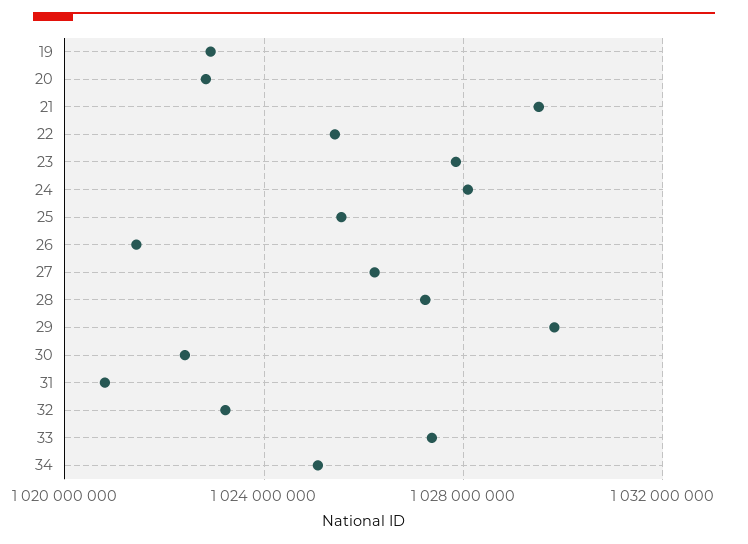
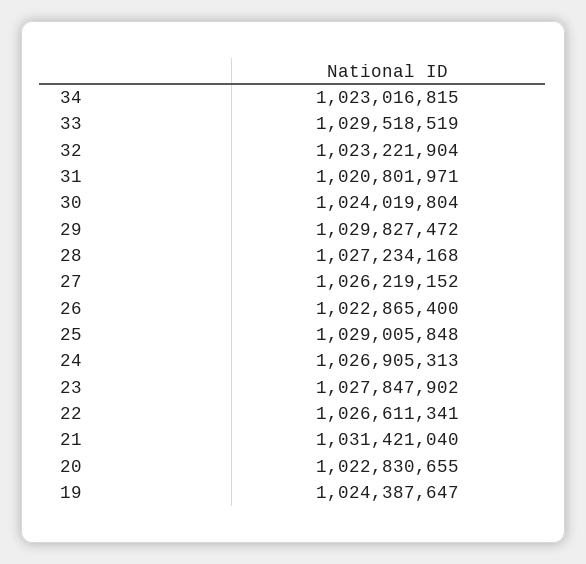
  {
-   "19": 1023000000,
+   "19": 1024387647,
    "20": 1022830655,
-   "21": 1029500000,
+   "21": 1031421040,
-   "22": 1025500000,
+   "22": 1026611341,
    "23": 1027847902,
-   "24": 1028000000,
+   "24": 1026905313,
-   "25": 1025500000,
+   "25": 1029005848,
-   "26": 1021500000,
+   "26": 1022865400,
    "27": 1026219152,
    "28": 1027234168,
    "29": 1029827472,
-   "30": 1022500000,
+   "30": 1024019804,
    "31": 1020801971,
    "32": 1023221904,
-   "33": 1027500000,
+   "33": 1029518519,
-   "34": 1025000000
+   "34": 1023016815
  }

